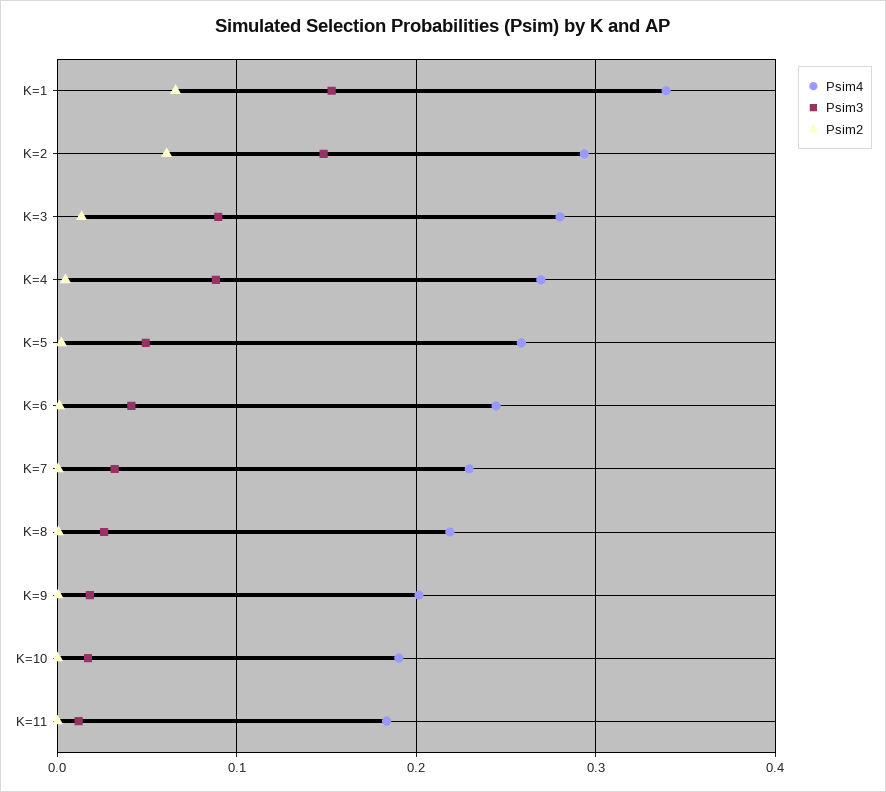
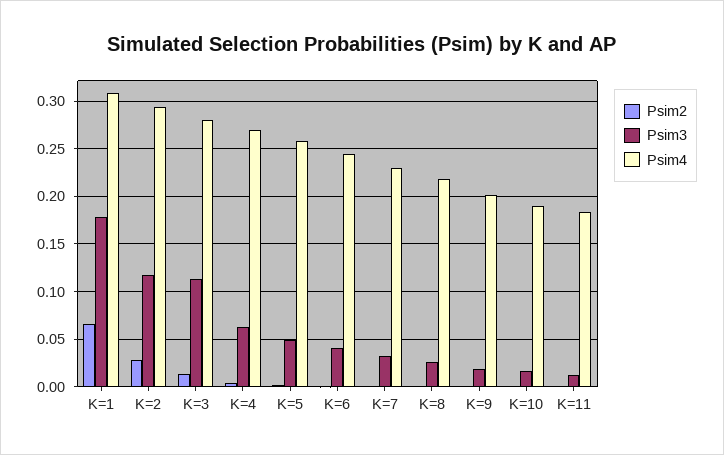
  {
    "Psim4": {
-     "K=1": 0.34,
+     "K=1": 0.31,
      "K=2": 0.29,
      "K=3": 0.28,
      "K=4": 0.27,
      "K=5": 0.26,
      "K=6": 0.24,
      "K=7": 0.23,
      "K=8": 0.22,
      "K=9": 0.2,
      "K=10": 0.19,
      "K=11": 0.18
    },
    "Psim3": {
-     "K=1": 0.15,
+     "K=1": 0.18,
-     "K=2": 0.15,
+     "K=2": 0.12,
-     "K=3": 0.09,
+     "K=3": 0.11,
-     "K=4": 0.09,
+     "K=4": 0.06,
      "K=5": 0.05,
      "K=6": 0.04,
      "K=7": 0.03,
      "K=8": 0.03,
      "K=9": 0.02,
      "K=10": 0.02,
      "K=11": 0.01
    },
    "Psim2": {
      "K=1": 0.07,
-     "K=2": 0.06,
+     "K=2": 0.03,
      "K=3": 0.01,
      "K=4": 0,
      "K=5": 0,
      "K=6": 0,
      "K=7": 0,
      "K=8": 0,
      "K=9": 0,
      "K=10": 0,
      "K=11": 0
    }
  }

